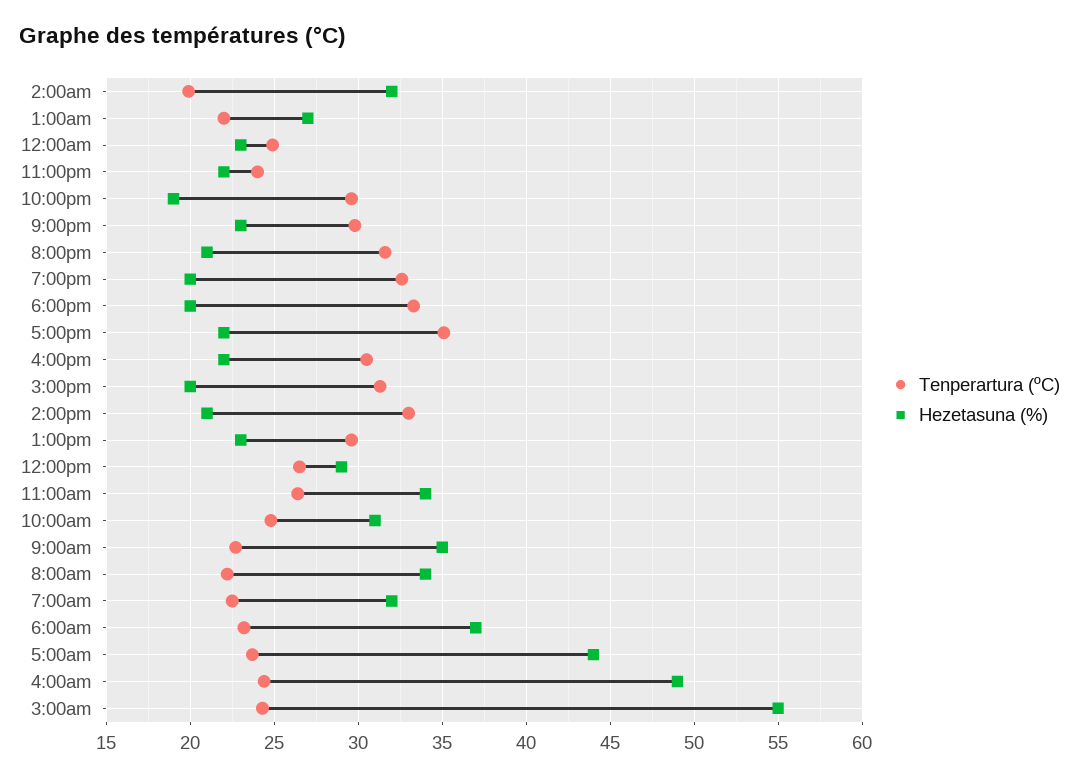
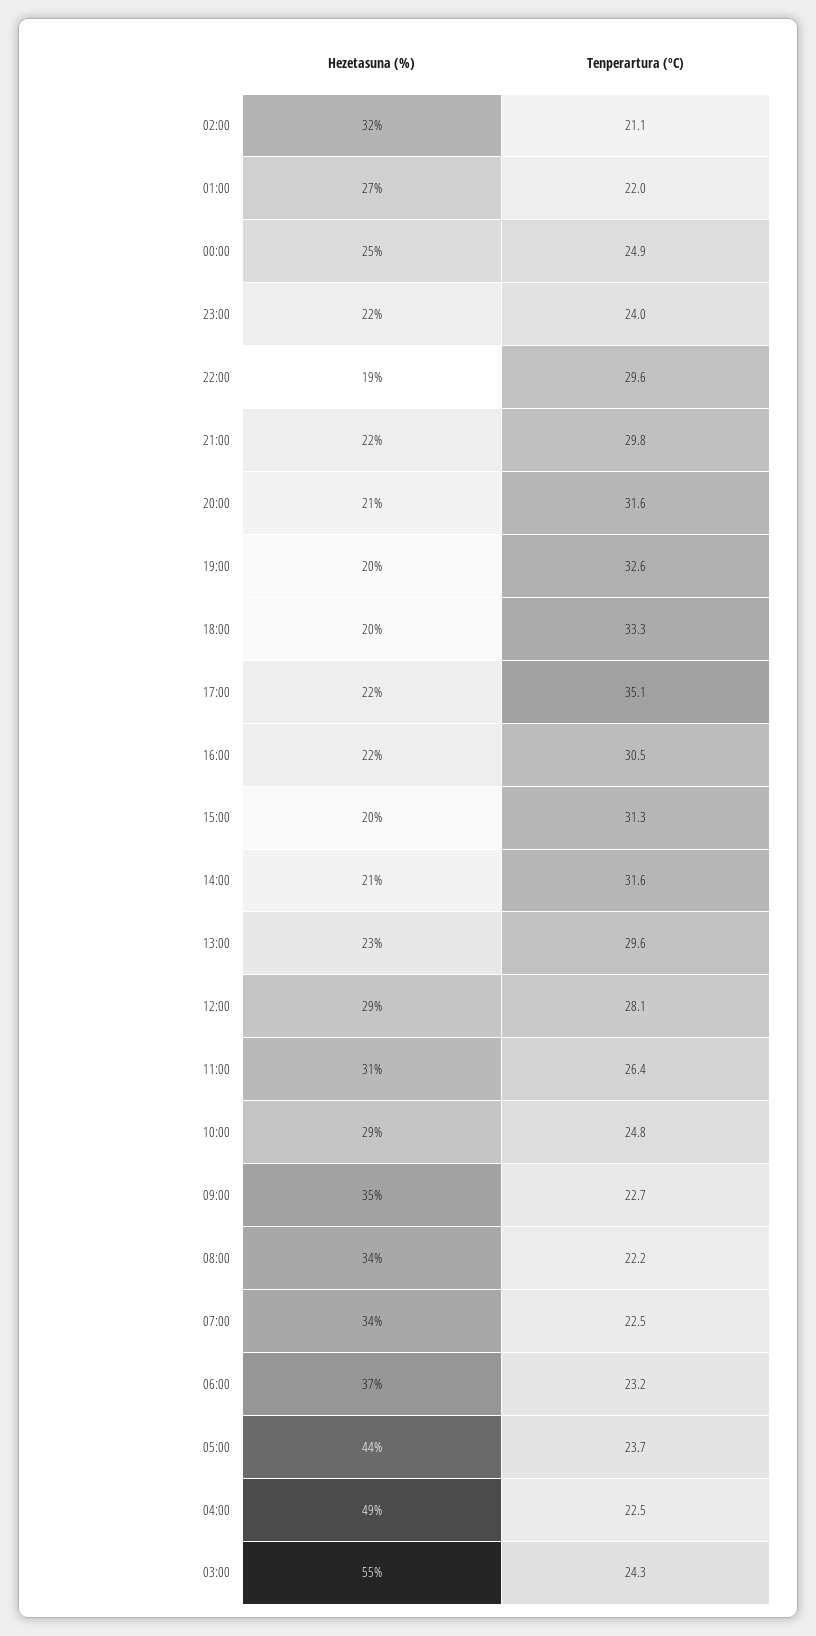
  {
    "Tenperartura (ºC)": {
-     "2:00am": 20,
+     "2:00am": 21.1,
      "1:00am": 22,
      "12:00am": 24.9,
      "11:00pm": 24,
      "10:00pm": 29.6,
      "9:00pm": 29.8,
      "8:00pm": 31.6,
      "7:00pm": 32.6,
      "6:00pm": 33.3,
      "5:00pm": 35.1,
      "4:00pm": 30.5,
      "3:00pm": 31.3,
-     "2:00pm": 33,
+     "2:00pm": 31.6,
      "1:00pm": 29.6,
-     "12:00pm": 26.5,
+     "12:00pm": 28.1,
      "11:00am": 26.4,
      "10:00am": 24.8,
      "9:00am": 22.7,
      "8:00am": 22.2,
      "7:00am": 22.5,
      "6:00am": 23.2,
      "5:00am": 23.7,
-     "4:00am": 24.5,
+     "4:00am": 22.5,
      "3:00am": 24.3
    },
    "Hezetasuna (%)": {
      "2:00am": 32,
      "1:00am": 27,
-     "12:00am": 23,
+     "12:00am": 25,
      "11:00pm": 22,
      "10:00pm": 19,
-     "9:00pm": 23,
+     "9:00pm": 22,
      "8:00pm": 21,
      "7:00pm": 20,
      "6:00pm": 20,
      "5:00pm": 22,
      "4:00pm": 22,
      "3:00pm": 20,
      "2:00pm": 21,
      "1:00pm": 23,
      "12:00pm": 29,
-     "11:00am": 34,
+     "11:00am": 31,
-     "10:00am": 31,
+     "10:00am": 29,
      "9:00am": 35,
      "8:00am": 34,
-     "7:00am": 32,
+     "7:00am": 34,
      "6:00am": 37,
      "5:00am": 44,
      "4:00am": 49,
      "3:00am": 55
    }
  }

